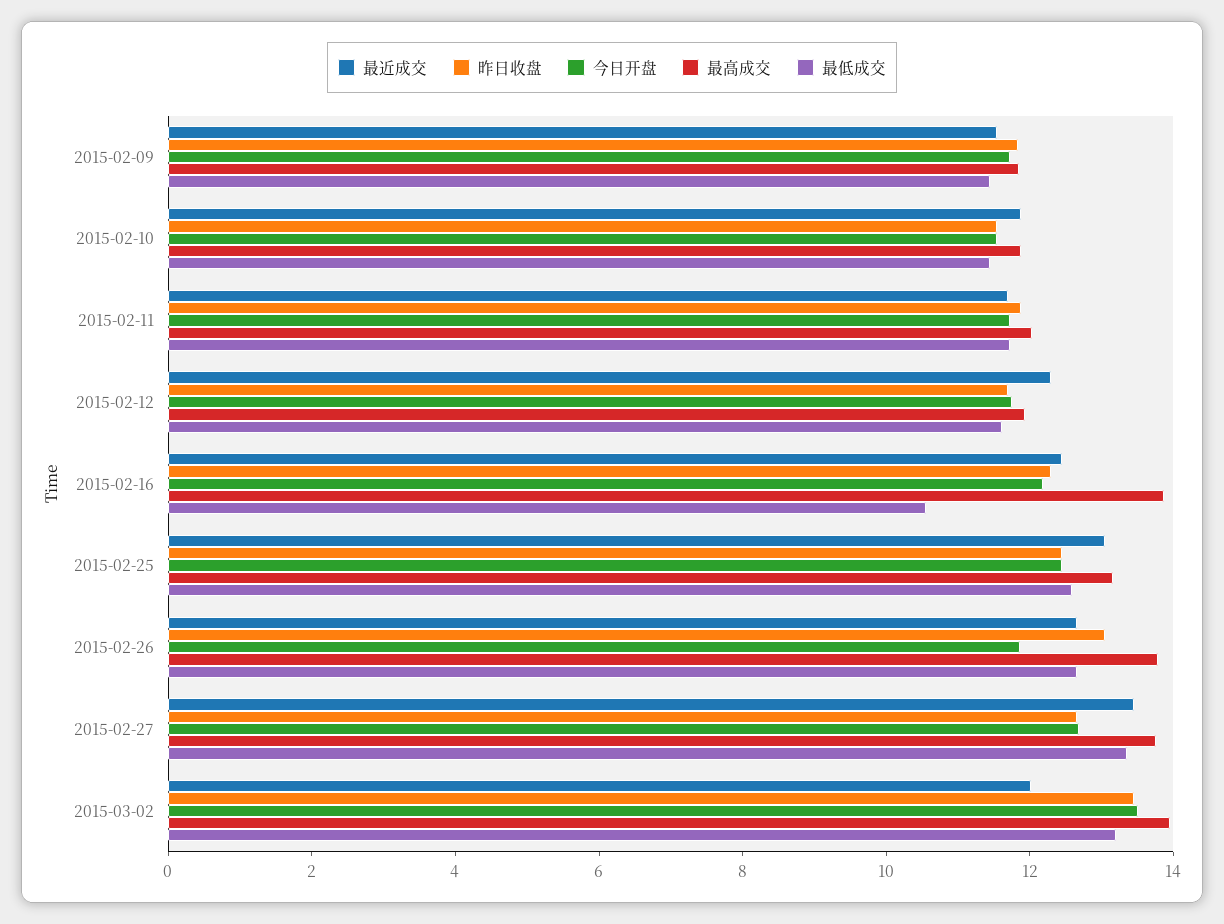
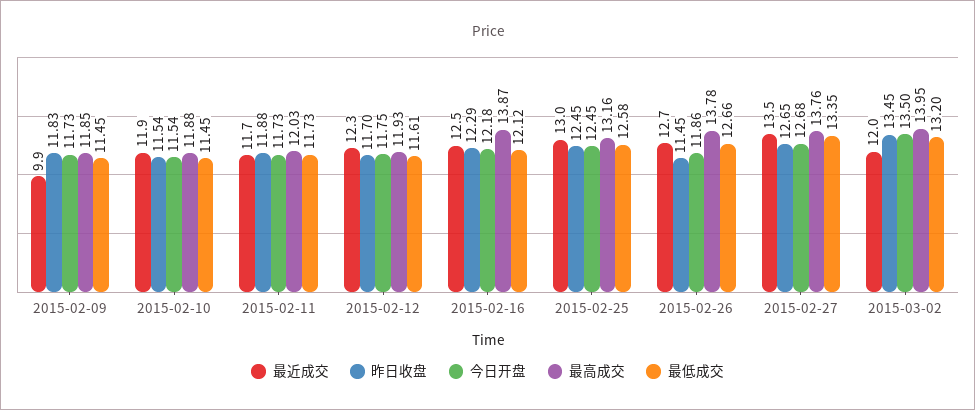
  {
    "最近成交": {
-     "2015-02-09": 11.5,
+     "2015-02-09": 9.9,
      "2015-02-10": 11.9,
      "2015-02-11": 11.7,
      "2015-02-12": 12.3,
      "2015-02-16": 12.5,
      "2015-02-25": 13,
      "2015-02-26": 12.7,
      "2015-02-27": 13.5,
      "2015-03-02": 12
    },
    "昨日收盘": {
      "2015-02-09": 11.83,
      "2015-02-10": 11.54,
      "2015-02-11": 11.88,
      "2015-02-12": 11.7,
      "2015-02-16": 12.29,
      "2015-02-25": 12.45,
-     "2015-02-26": 13,
+     "2015-02-26": 11.45,
      "2015-02-27": 12.65,
      "2015-03-02": 13.45
    },
    "今日开盘": {
      "2015-02-09": 11.73,
      "2015-02-10": 11.54,
      "2015-02-11": 11.73,
      "2015-02-12": 11.75,
      "2015-02-16": 12.18,
      "2015-02-25": 12.45,
      "2015-02-26": 11.86,
      "2015-02-27": 12.68,
      "2015-03-02": 13.5
    },
    "最高成交": {
      "2015-02-09": 11.85,
      "2015-02-10": 11.88,
      "2015-02-11": 12.03,
      "2015-02-12": 11.93,
      "2015-02-16": 13.87,
      "2015-02-25": 13.16,
      "2015-02-26": 13.78,
      "2015-02-27": 13.76,
      "2015-03-02": 13.95
    },
    "最低成交": {
      "2015-02-09": 11.45,
      "2015-02-10": 11.45,
      "2015-02-11": 11.73,
      "2015-02-12": 11.61,
-     "2015-02-16": 10.5,
+     "2015-02-16": 12.12,
      "2015-02-25": 12.58,
      "2015-02-26": 12.66,
      "2015-02-27": 13.35,
      "2015-03-02": 13.2
    }
  }

